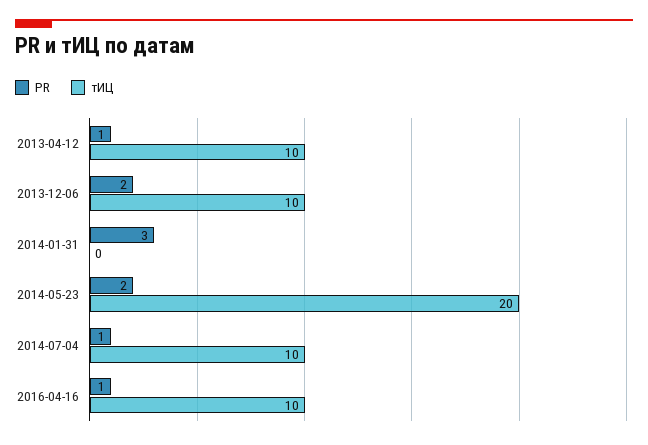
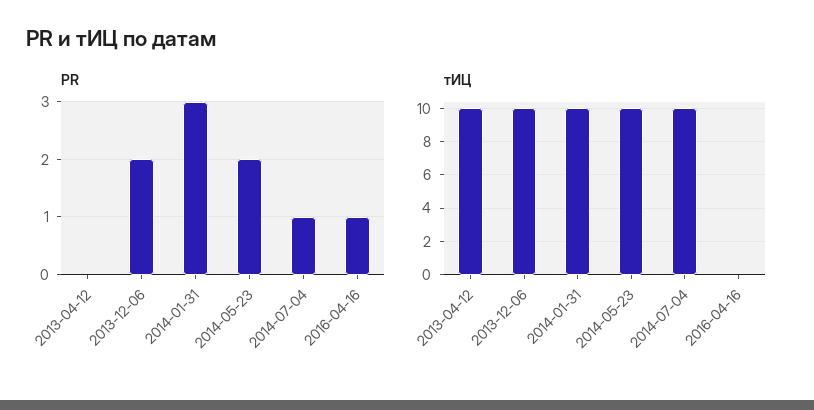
  {
    "PR": {
-     "2013-04-12": 1,
+     "2013-04-12": 0,
      "2013-12-06": 2,
      "2014-01-31": 3,
      "2014-05-23": 2,
      "2014-07-04": 1,
      "2016-04-16": 1
    },
    "тИЦ": {
      "2013-04-12": 10,
      "2013-12-06": 10,
-     "2014-01-31": 0,
+     "2014-01-31": 10,
-     "2014-05-23": 20,
+     "2014-05-23": 10,
      "2014-07-04": 10,
-     "2016-04-16": 10
+     "2016-04-16": 0
    }
  }

